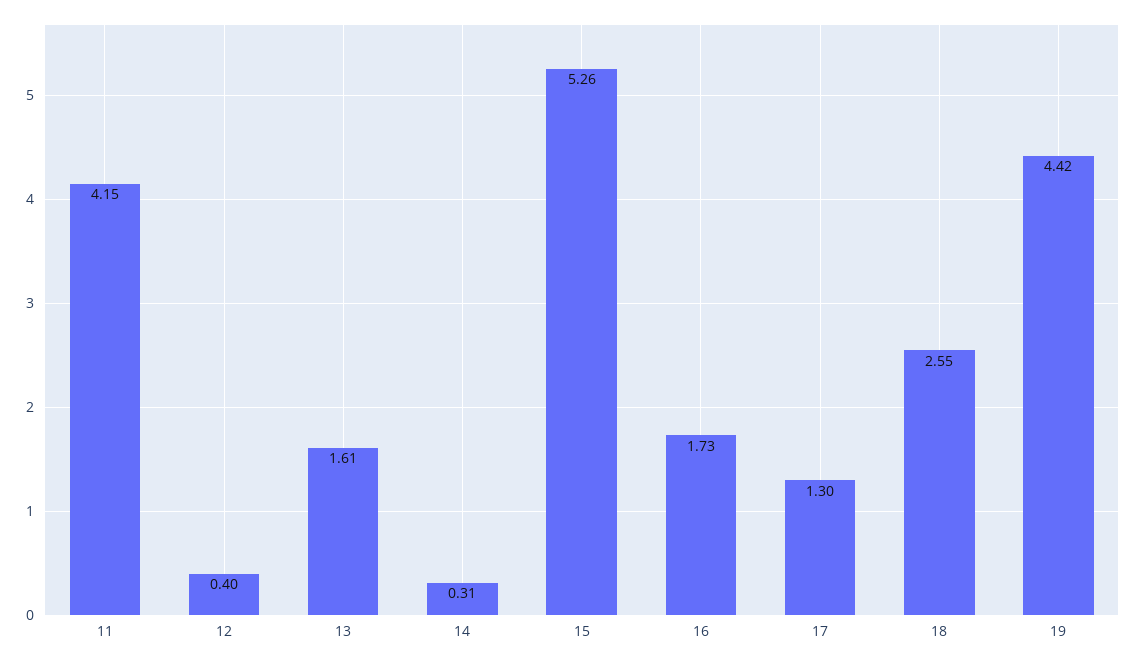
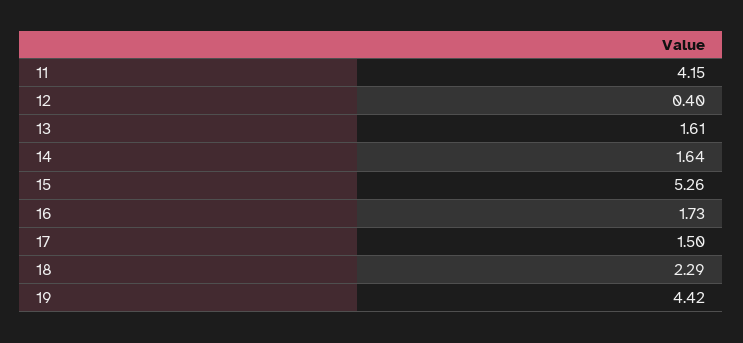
  {
    "11": 4.15,
    "12": 0.4,
    "13": 1.61,
-   "14": 0.31,
+   "14": 1.64,
    "15": 5.26,
    "16": 1.73,
-   "17": 1.3,
+   "17": 1.5,
-   "18": 2.55,
+   "18": 2.29,
    "19": 4.42
  }

